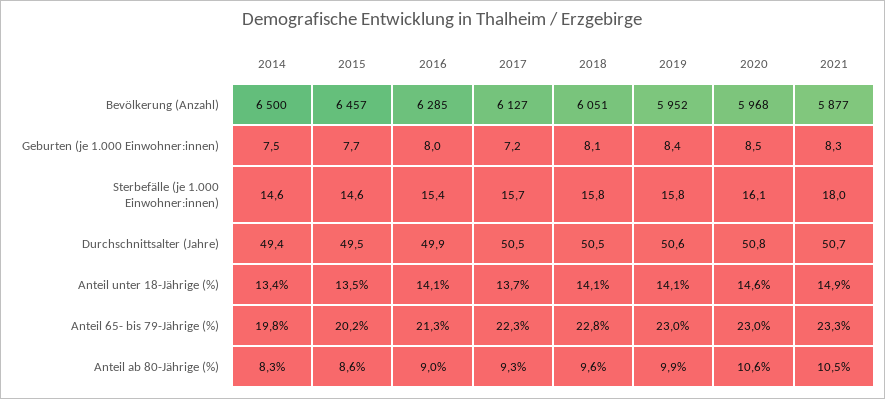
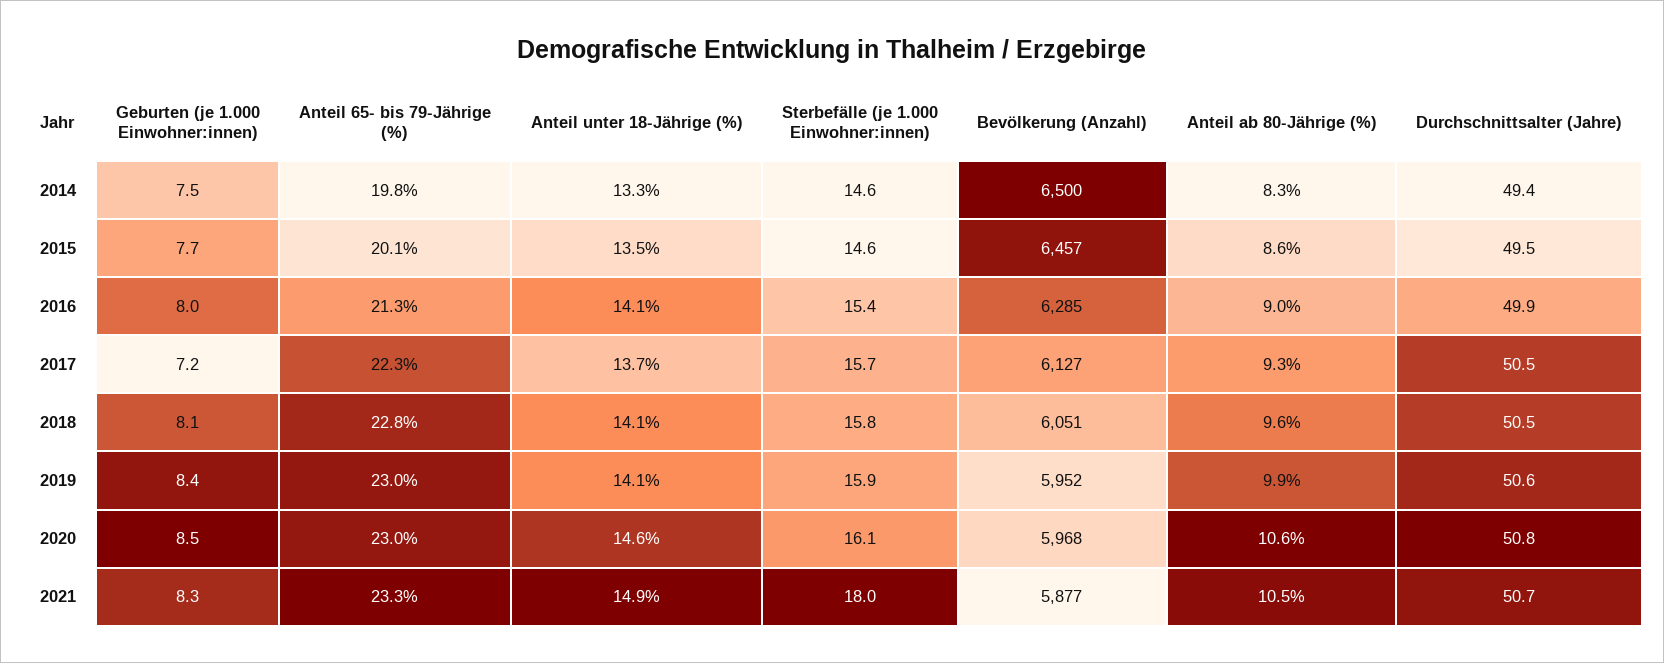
  {
    "2014": {
      "Bevölkerung (Anzahl)": 6500,
      "Geburten (je 1.000 Einwohner:innen)": 7.5,
      "Sterbefälle (je 1.000 Einwohner:innen)": 14.6,
      "Durchschnittsalter (Jahre)": 49.4,
-     "Anteil unter 18-Jährige (%)": 13.4,
+     "Anteil unter 18-Jährige (%)": 13.3,
      "Anteil 65- bis 79-Jährige (%)": 19.8,
      "Anteil ab 80-Jährige (%)": 8.3
    },
    "2015": {
      "Bevölkerung (Anzahl)": 6457,
      "Geburten (je 1.000 Einwohner:innen)": 7.7,
      "Sterbefälle (je 1.000 Einwohner:innen)": 14.6,
      "Durchschnittsalter (Jahre)": 49.5,
      "Anteil unter 18-Jährige (%)": 13.5,
-     "Anteil 65- bis 79-Jährige (%)": 20.2,
+     "Anteil 65- bis 79-Jährige (%)": 20.1,
      "Anteil ab 80-Jährige (%)": 8.6
    },
    "2016": {
      "Bevölkerung (Anzahl)": 6285,
      "Geburten (je 1.000 Einwohner:innen)": 8,
      "Sterbefälle (je 1.000 Einwohner:innen)": 15.4,
      "Durchschnittsalter (Jahre)": 49.9,
      "Anteil unter 18-Jährige (%)": 14.1,
      "Anteil 65- bis 79-Jährige (%)": 21.3,
      "Anteil ab 80-Jährige (%)": 9
    },
    "2017": {
      "Bevölkerung (Anzahl)": 6127,
      "Geburten (je 1.000 Einwohner:innen)": 7.2,
      "Sterbefälle (je 1.000 Einwohner:innen)": 15.7,
      "Durchschnittsalter (Jahre)": 50.5,
      "Anteil unter 18-Jährige (%)": 13.7,
      "Anteil 65- bis 79-Jährige (%)": 22.3,
      "Anteil ab 80-Jährige (%)": 9.3
    },
    "2018": {
      "Bevölkerung (Anzahl)": 6051,
      "Geburten (je 1.000 Einwohner:innen)": 8.1,
      "Sterbefälle (je 1.000 Einwohner:innen)": 15.8,
      "Durchschnittsalter (Jahre)": 50.5,
      "Anteil unter 18-Jährige (%)": 14.1,
      "Anteil 65- bis 79-Jährige (%)": 22.8,
      "Anteil ab 80-Jährige (%)": 9.6
    },
    "2019": {
      "Bevölkerung (Anzahl)": 5952,
      "Geburten (je 1.000 Einwohner:innen)": 8.4,
-     "Sterbefälle (je 1.000 Einwohner:innen)": 15.8,
+     "Sterbefälle (je 1.000 Einwohner:innen)": 15.9,
      "Durchschnittsalter (Jahre)": 50.6,
      "Anteil unter 18-Jährige (%)": 14.1,
      "Anteil 65- bis 79-Jährige (%)": 23,
      "Anteil ab 80-Jährige (%)": 9.9
    },
    "2020": {
      "Bevölkerung (Anzahl)": 5968,
      "Geburten (je 1.000 Einwohner:innen)": 8.5,
      "Sterbefälle (je 1.000 Einwohner:innen)": 16.1,
      "Durchschnittsalter (Jahre)": 50.8,
      "Anteil unter 18-Jährige (%)": 14.6,
      "Anteil 65- bis 79-Jährige (%)": 23,
      "Anteil ab 80-Jährige (%)": 10.6
    },
    "2021": {
      "Bevölkerung (Anzahl)": 5877,
      "Geburten (je 1.000 Einwohner:innen)": 8.3,
      "Sterbefälle (je 1.000 Einwohner:innen)": 18,
      "Durchschnittsalter (Jahre)": 50.7,
      "Anteil unter 18-Jährige (%)": 14.9,
      "Anteil 65- bis 79-Jährige (%)": 23.3,
      "Anteil ab 80-Jährige (%)": 10.5
    }
  }

